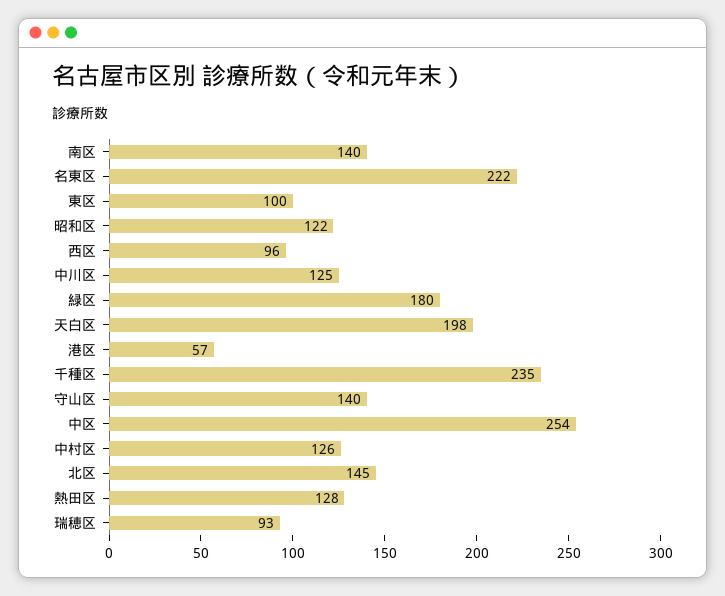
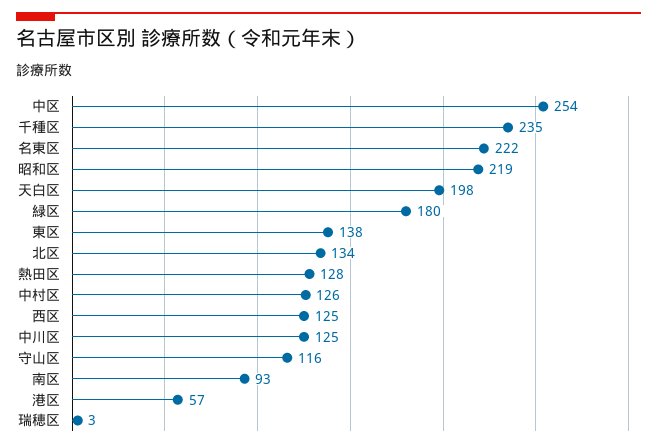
  {
-   "南区": 140,
+   "南区": 93,
    "名東区": 222,
-   "東区": 100,
+   "東区": 138,
-   "昭和区": 122,
+   "昭和区": 219,
-   "西区": 96,
+   "西区": 125,
    "中川区": 125,
    "緑区": 180,
    "天白区": 198,
    "港区": 57,
    "千種区": 235,
-   "守山区": 140,
+   "守山区": 116,
    "中区": 254,
    "中村区": 126,
-   "北区": 145,
+   "北区": 134,
    "熱田区": 128,
-   "瑞穂区": 93
+   "瑞穂区": 3
  }

